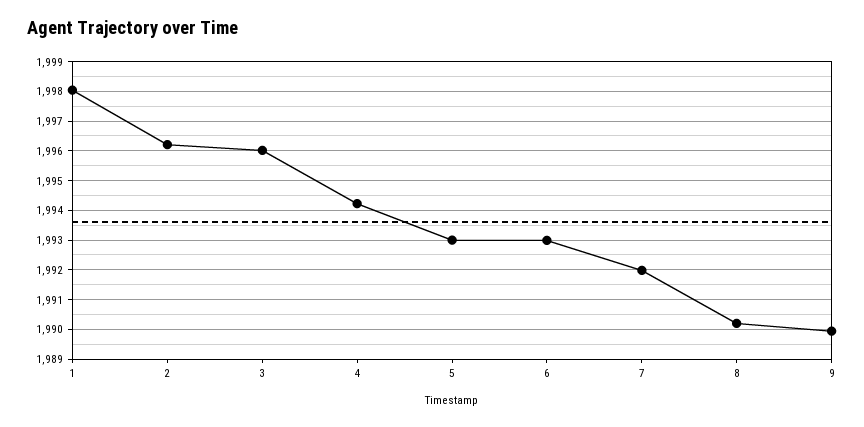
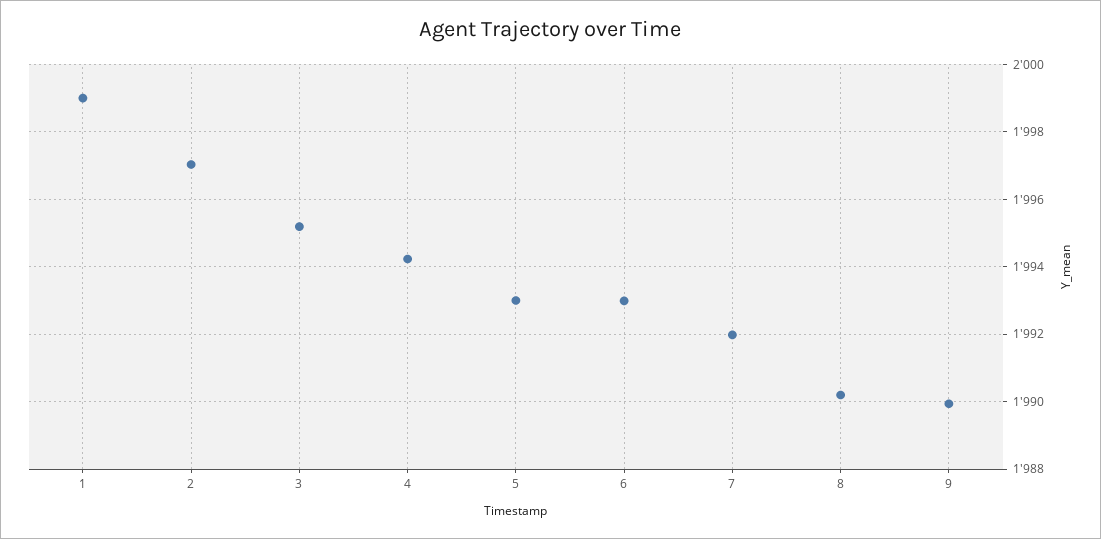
  {
-   "1": 1998,
+   "1": 1999,
-   "2": 1996.25,
+   "2": 1997,
-   "3": 1996,
+   "3": 1995.2,
    "4": 1994.2,
    "5": 1993,
    "6": 1993,
    "7": 1992,
    "8": 1990.2,
    "9": 1990
  }

